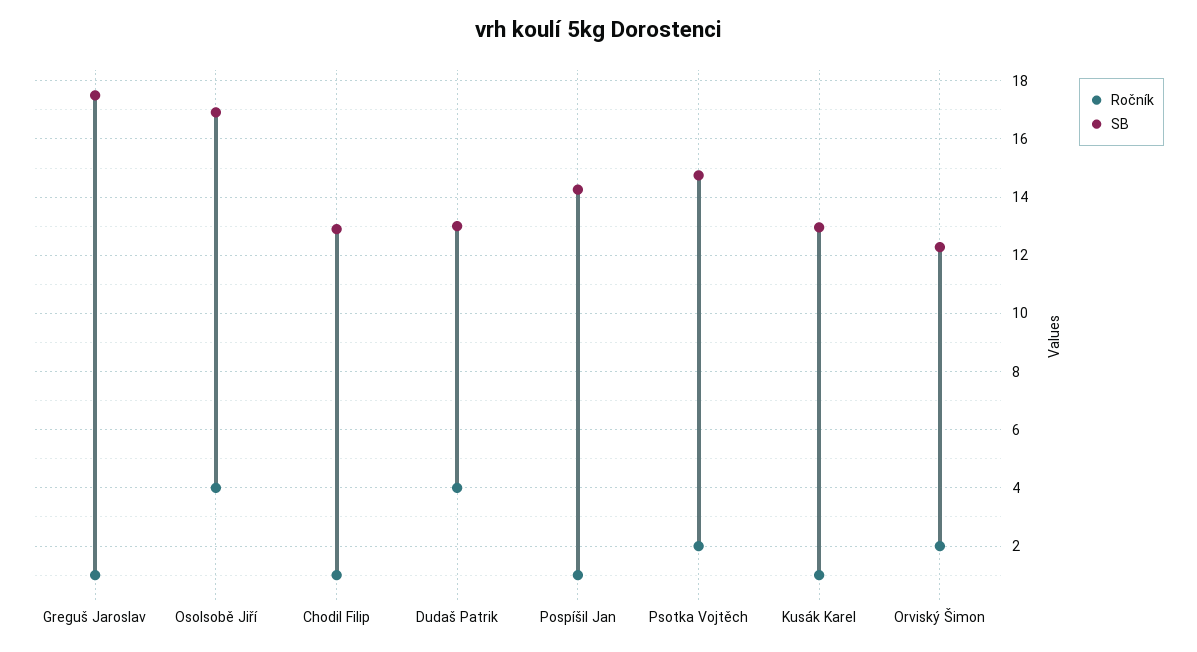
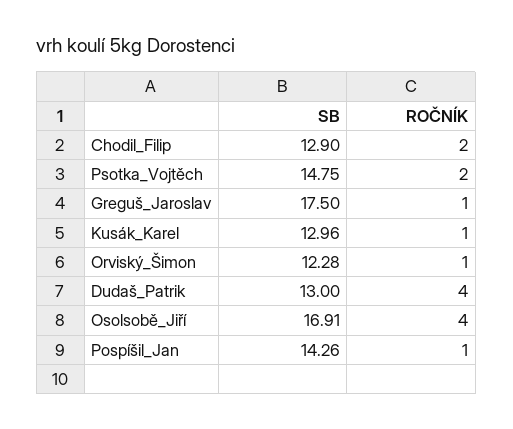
  {
    "Ročník": {
      "Greguš Jaroslav": 1,
      "Osolsobě Jiří": 4,
-     "Chodil Filip": 1,
+     "Chodil Filip": 2,
      "Dudaš Patrik": 4,
      "Pospíšil Jan": 1,
      "Psotka Vojtěch": 2,
      "Kusák Karel": 1,
-     "Orviský Šimon": 2
+     "Orviský Šimon": 1
    },
    "SB": {
      "Greguš Jaroslav": 17.5,
      "Osolsobě Jiří": 16.91,
      "Chodil Filip": 12.9,
      "Dudaš Patrik": 13,
      "Pospíšil Jan": 14.26,
      "Psotka Vojtěch": 14.75,
      "Kusák Karel": 12.96,
      "Orviský Šimon": 12.28
    }
  }

